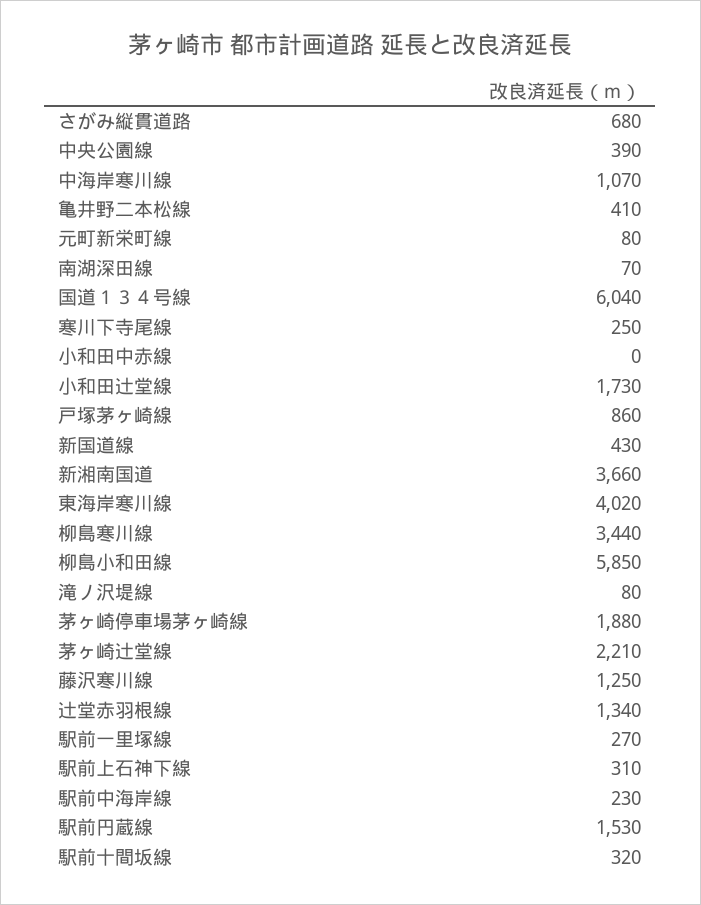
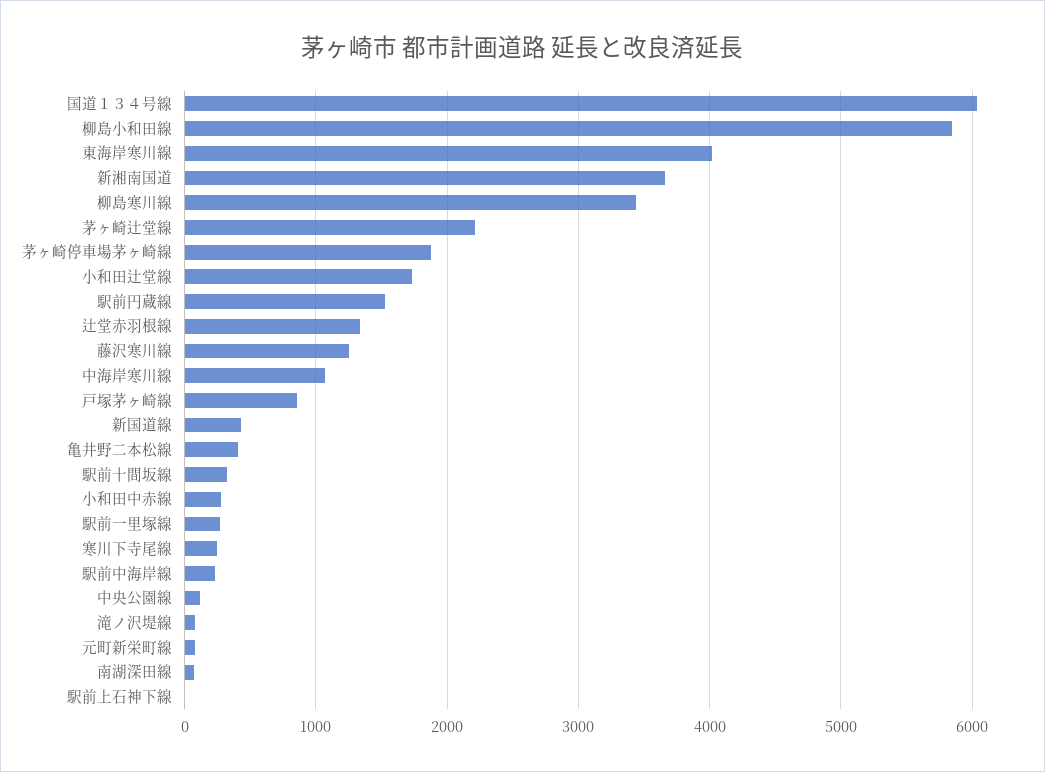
  {
-   "さがみ縦貫道路": 680,
-   "中央公園線": 390,
+   "中央公園線": 100,
    "中海岸寒川線": 1070,
    "亀井野二本松線": 410,
    "元町新栄町線": 80,
    "南湖深田線": 70,
    "国道１３４号線": 6040,
    "寒川下寺尾線": 250,
-   "小和田中赤線": 0,
+   "小和田中赤線": 300,
    "小和田辻堂線": 1730,
    "戸塚茅ヶ崎線": 860,
    "新国道線": 430,
    "新湘南国道": 3660,
    "東海岸寒川線": 4020,
    "柳島寒川線": 3440,
    "柳島小和田線": 5850,
    "滝ノ沢堤線": 80,
    "茅ヶ崎停車場茅ヶ崎線": 1880,
    "茅ヶ崎辻堂線": 2210,
    "藤沢寒川線": 1250,
    "辻堂赤羽根線": 1340,
    "駅前一里塚線": 270,
-   "駅前上石神下線": 310,
+   "駅前上石神下線": 0,
    "駅前中海岸線": 230,
    "駅前円蔵線": 1530,
    "駅前十間坂線": 320
  }

